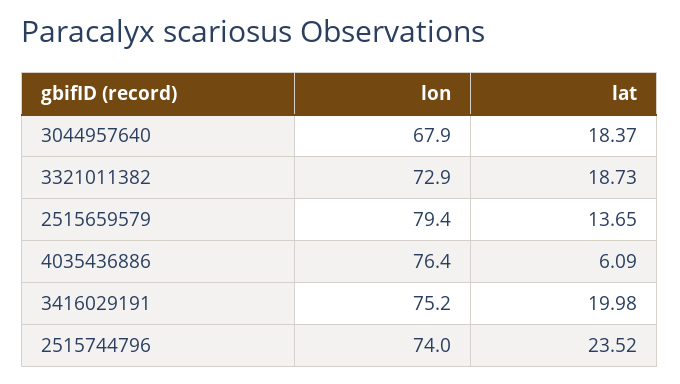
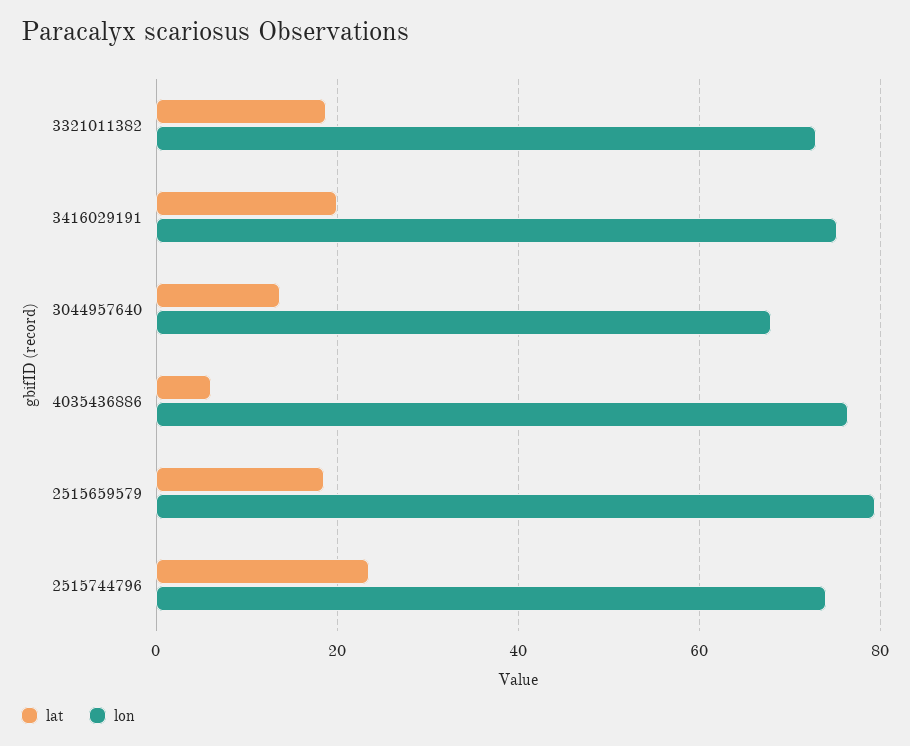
  {
    "lon": {
      "3044957640": 67.9,
      "3321011382": 72.9,
      "2515659579": 79.4,
      "4035436886": 76.4,
      "3416029191": 75.2,
      "2515744796": 74
    },
    "lat": {
-     "3044957640": 18.37,
+     "3044957640": 14,
      "3321011382": 18.73,
-     "2515659579": 13.65,
+     "2515659579": 18,
      "4035436886": 6.09,
      "3416029191": 19.98,
      "2515744796": 23.52
    }
  }

